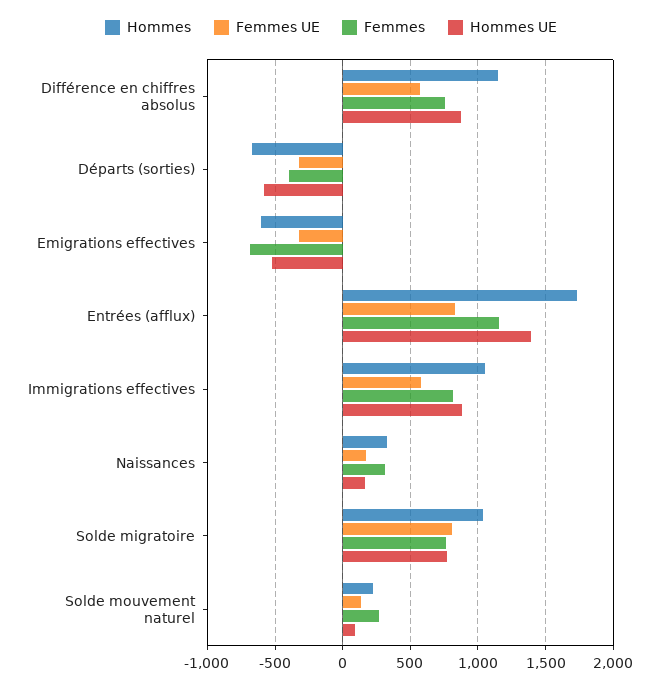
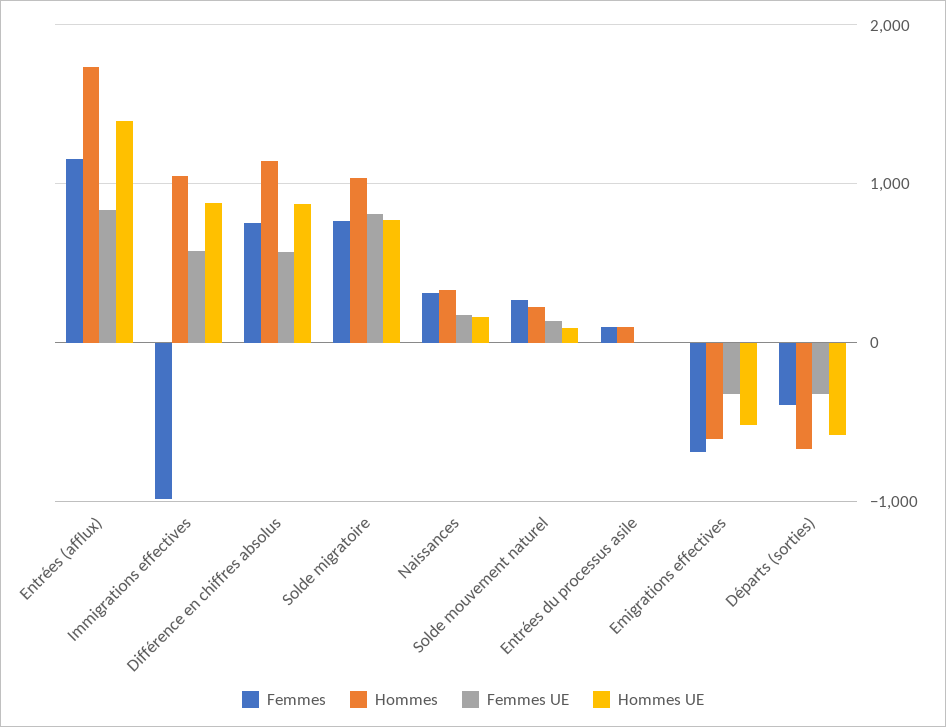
  {
    "Hommes": {
      "Différence en chiffres absolus": 1150,
      "Départs (sorties)": -650,
      "Emigrations effectives": -600,
      "Entrées (afflux)": 1750,
      "Immigrations effectives": 1050,
      "Naissances": 350,
      "Solde migratoire": 1050,
-     "Solde mouvement naturel": 200
+     "Solde mouvement naturel": 200,
+     "Entrées du processus asile": 100
    },
    "Femmes UE": {
      "Différence en chiffres absolus": 550,
      "Départs (sorties)": -350,
      "Emigrations effectives": -300,
      "Entrées (afflux)": 850,
      "Immigrations effectives": 600,
      "Naissances": 150,
      "Solde migratoire": 800,
-     "Solde mouvement naturel": 150
+     "Solde mouvement naturel": 150,
+     "Entrées du processus asile": 0
    },
    "Femmes": {
      "Différence en chiffres absolus": 750,
      "Départs (sorties)": -400,
      "Emigrations effectives": -700,
      "Entrées (afflux)": 1150,
-     "Immigrations effectives": 800,
+     "Immigrations effectives": -1000,
      "Naissances": 300,
      "Solde migratoire": 750,
-     "Solde mouvement naturel": 250
+     "Solde mouvement naturel": 250,
+     "Entrées du processus asile": 100
    },
    "Hommes UE": {
      "Différence en chiffres absolus": 850,
      "Départs (sorties)": -600,
      "Emigrations effectives": -500,
      "Entrées (afflux)": 1400,
      "Immigrations effectives": 900,
      "Naissances": 150,
      "Solde migratoire": 750,
-     "Solde mouvement naturel": 100
+     "Solde mouvement naturel": 100,
+     "Entrées du processus asile": 0
    }
  }

